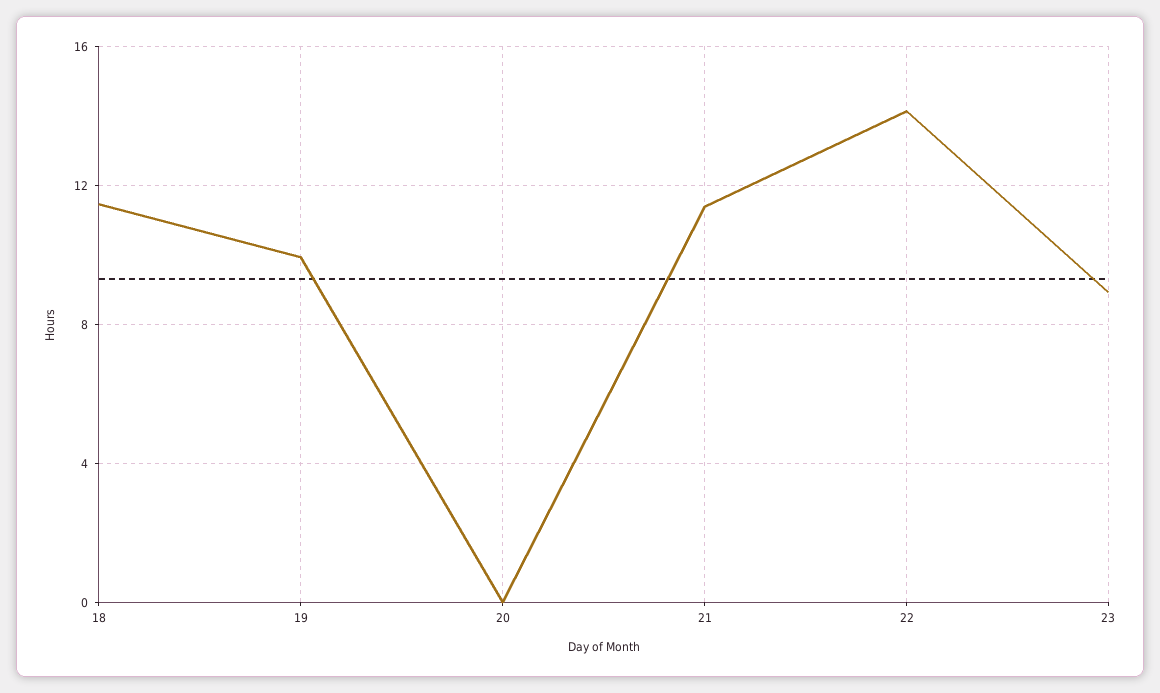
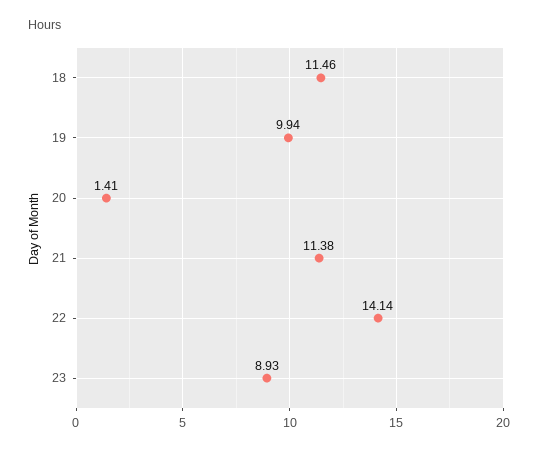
  {
    "18": 11.46,
    "19": 9.94,
-   "20": 0,
+   "20": 1.41,
    "21": 11.38,
    "22": 14.14,
    "23": 8.93
  }

